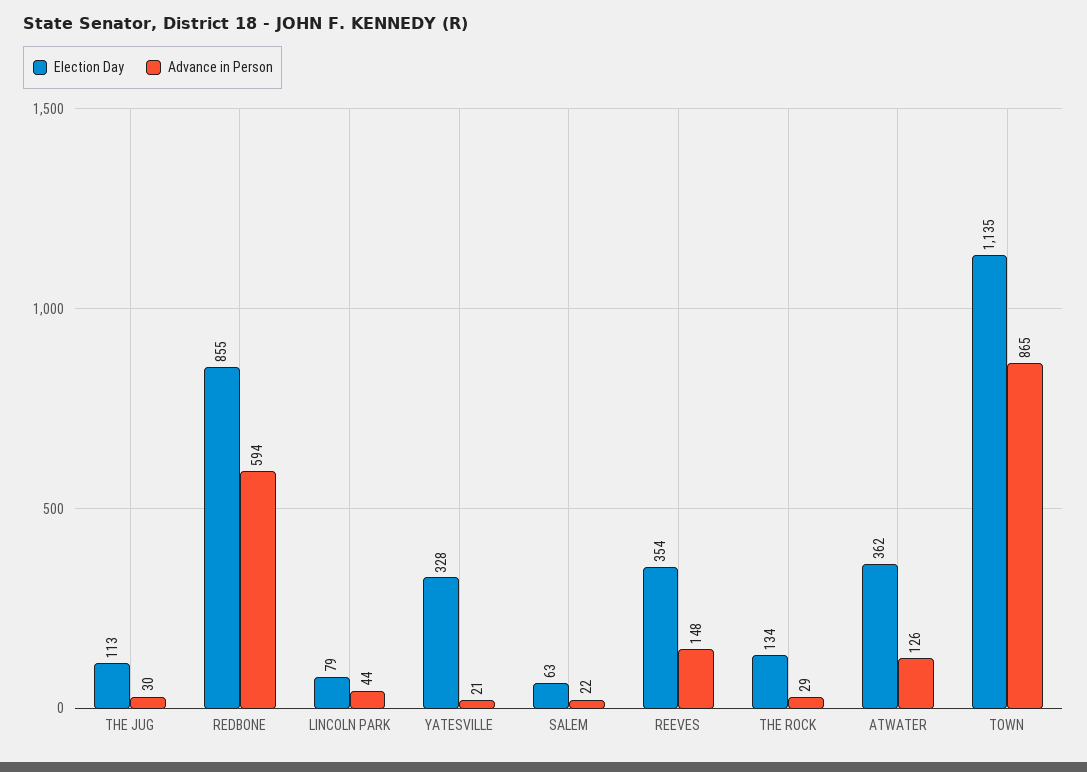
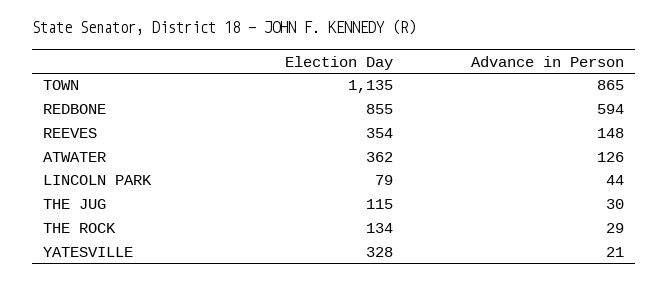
  {
    "Election Day": {
-     "THE JUG": 113,
+     "THE JUG": 115,
      "REDBONE": 855,
      "LINCOLN PARK": 79,
      "YATESVILLE": 328,
-     "SALEM": 63,
      "REEVES": 354,
      "THE ROCK": 134,
      "ATWATER": 362,
      "TOWN": 1135
    },
    "Advance in Person": {
      "THE JUG": 30,
      "REDBONE": 594,
      "LINCOLN PARK": 44,
      "YATESVILLE": 21,
-     "SALEM": 22,
      "REEVES": 148,
      "THE ROCK": 29,
      "ATWATER": 126,
      "TOWN": 865
    }
  }

